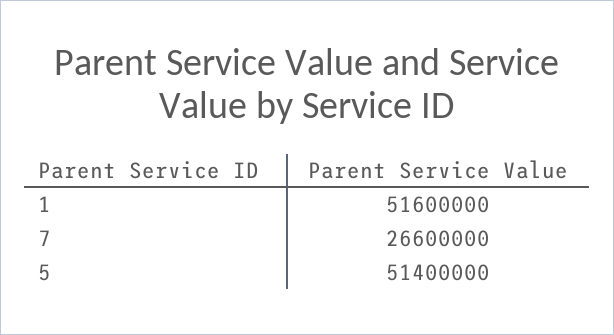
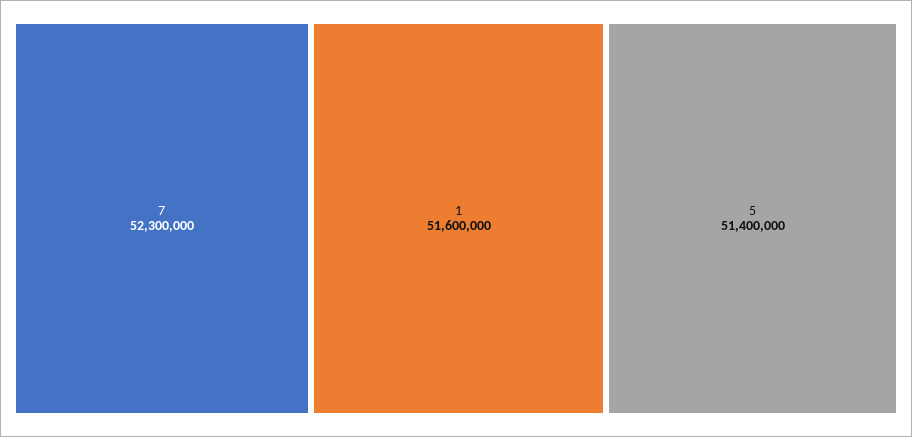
  {
    "1": 51600000,
-   "7": 26600000,
+   "7": 52300000,
    "5": 51400000
  }

